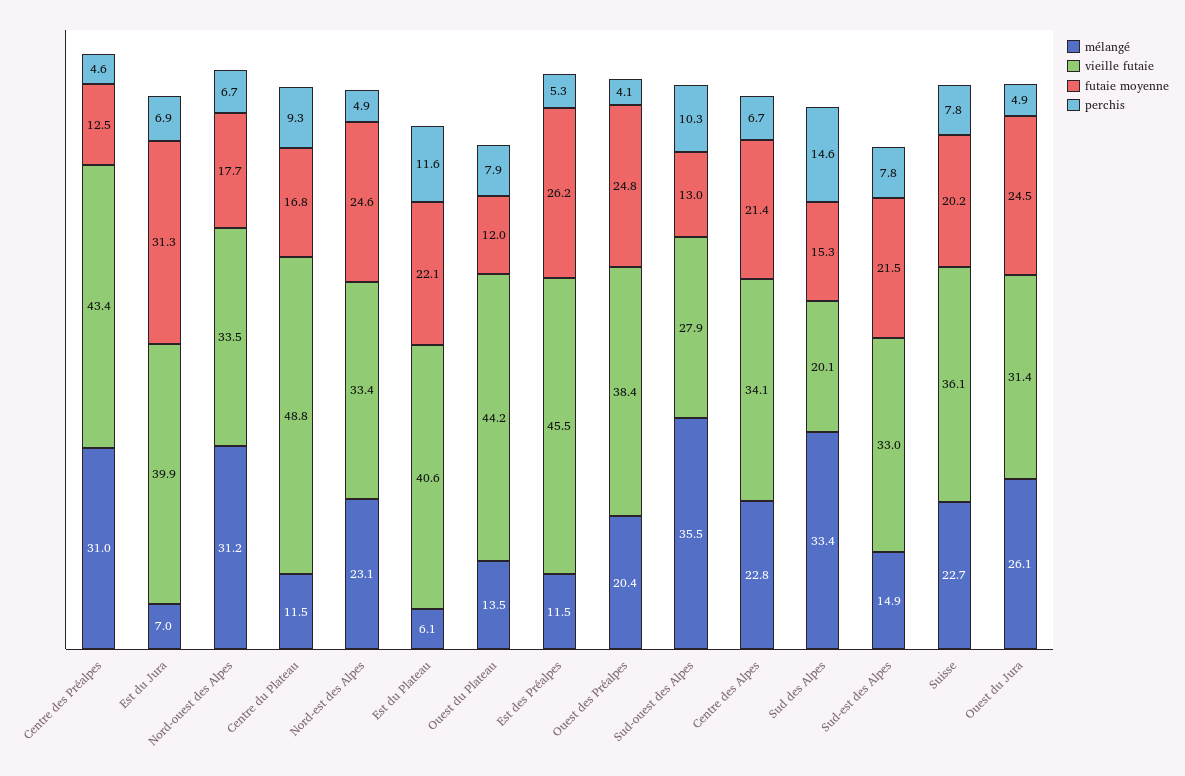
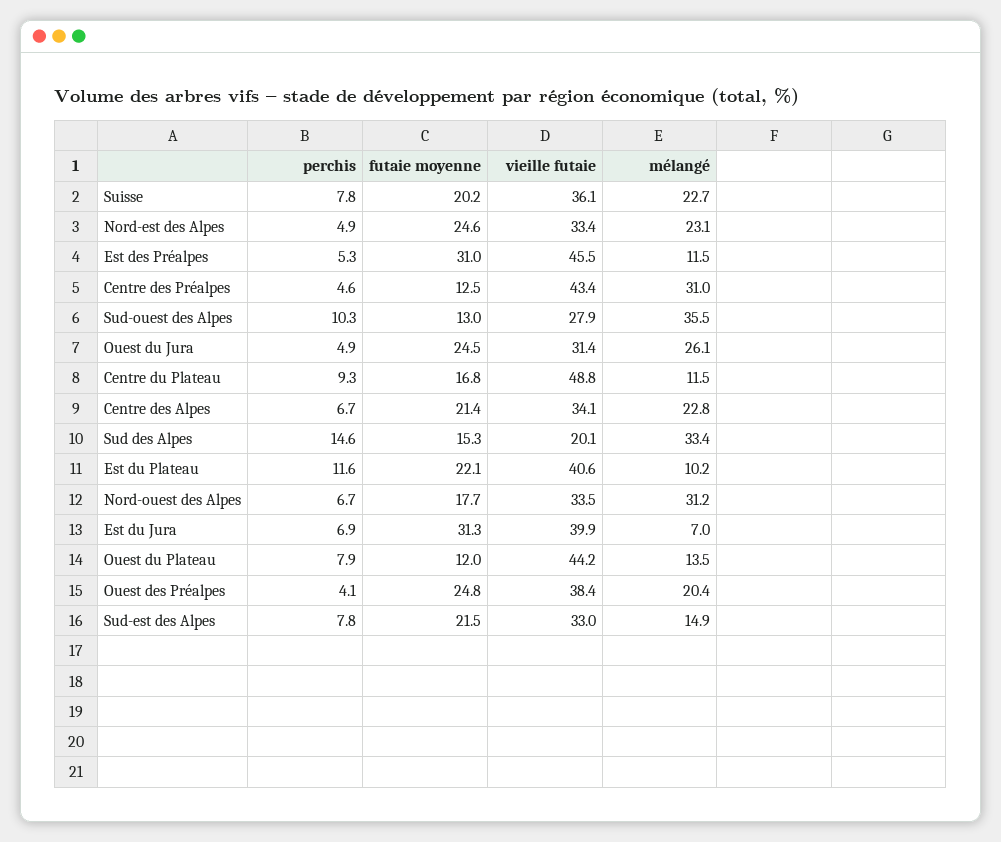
  {
    "mélangé": {
      "Centre des Préalpes": 31,
      "Est du Jura": 7,
      "Nord-ouest des Alpes": 31.2,
      "Centre du Plateau": 11.5,
      "Nord-est des Alpes": 23.1,
-     "Est du Plateau": 6.1,
+     "Est du Plateau": 10.2,
      "Ouest du Plateau": 13.5,
      "Est des Préalpes": 11.5,
      "Ouest des Préalpes": 20.4,
      "Sud-ouest des Alpes": 35.5,
      "Centre des Alpes": 22.8,
      "Sud des Alpes": 33.4,
      "Sud-est des Alpes": 14.9,
      "Suisse": 22.7,
      "Ouest du Jura": 26.1
    },
    "vieille futaie": {
      "Centre des Préalpes": 43.4,
      "Est du Jura": 39.9,
      "Nord-ouest des Alpes": 33.5,
      "Centre du Plateau": 48.8,
      "Nord-est des Alpes": 33.4,
      "Est du Plateau": 40.6,
      "Ouest du Plateau": 44.2,
      "Est des Préalpes": 45.5,
      "Ouest des Préalpes": 38.4,
      "Sud-ouest des Alpes": 27.9,
      "Centre des Alpes": 34.1,
      "Sud des Alpes": 20.1,
      "Sud-est des Alpes": 33,
      "Suisse": 36.1,
      "Ouest du Jura": 31.4
    },
    "futaie moyenne": {
      "Centre des Préalpes": 12.5,
      "Est du Jura": 31.3,
      "Nord-ouest des Alpes": 17.7,
      "Centre du Plateau": 16.8,
      "Nord-est des Alpes": 24.6,
      "Est du Plateau": 22.1,
      "Ouest du Plateau": 12,
-     "Est des Préalpes": 26.2,
+     "Est des Préalpes": 31,
      "Ouest des Préalpes": 24.8,
      "Sud-ouest des Alpes": 13,
      "Centre des Alpes": 21.4,
      "Sud des Alpes": 15.3,
      "Sud-est des Alpes": 21.5,
      "Suisse": 20.2,
      "Ouest du Jura": 24.5
    },
    "perchis": {
      "Centre des Préalpes": 4.6,
      "Est du Jura": 6.9,
      "Nord-ouest des Alpes": 6.7,
      "Centre du Plateau": 9.3,
      "Nord-est des Alpes": 4.9,
      "Est du Plateau": 11.6,
      "Ouest du Plateau": 7.9,
      "Est des Préalpes": 5.3,
      "Ouest des Préalpes": 4.1,
      "Sud-ouest des Alpes": 10.3,
      "Centre des Alpes": 6.7,
      "Sud des Alpes": 14.6,
      "Sud-est des Alpes": 7.8,
      "Suisse": 7.8,
      "Ouest du Jura": 4.9
    }
  }

